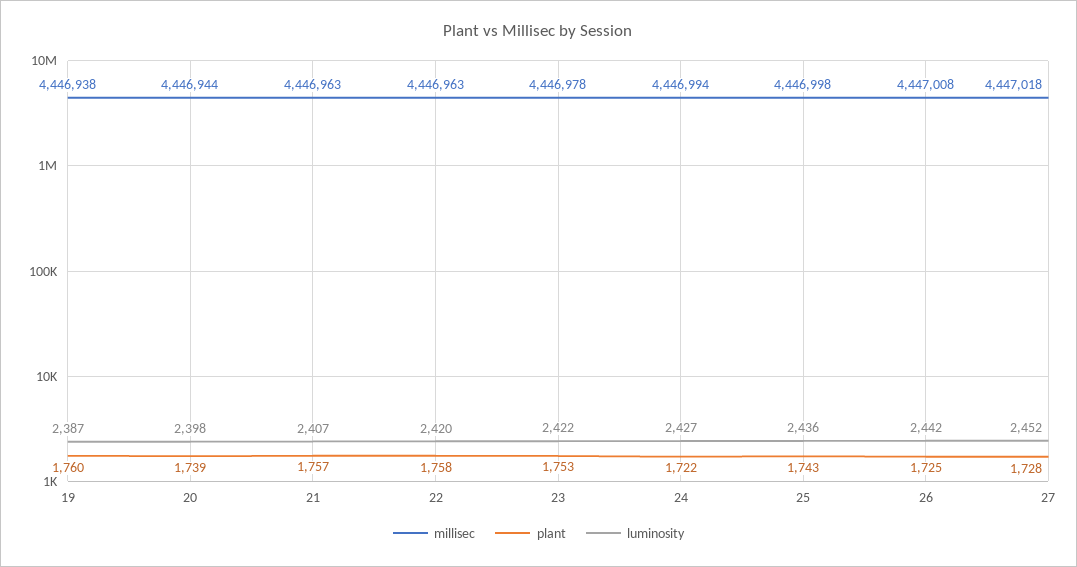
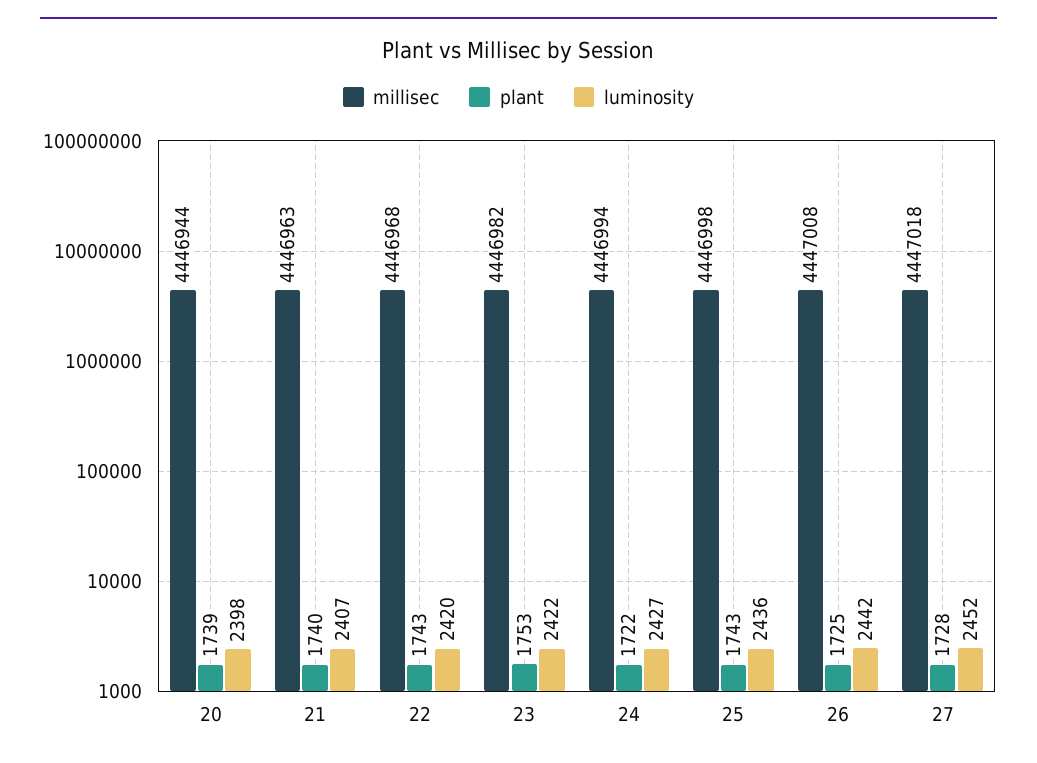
  {
    "millisec": {
-     "19": 4446938,
      "20": 4446944,
      "21": 4446963,
-     "22": 4446963,
+     "22": 4446968,
-     "23": 4446978,
+     "23": 4446982,
      "24": 4446994,
      "25": 4446998,
      "26": 4447008,
      "27": 4447018
    },
    "plant": {
-     "19": 1760,
      "20": 1739,
-     "21": 1757,
+     "21": 1740,
-     "22": 1758,
+     "22": 1743,
      "23": 1753,
      "24": 1722,
      "25": 1743,
      "26": 1725,
      "27": 1728
    },
    "luminosity": {
-     "19": 2387,
      "20": 2398,
      "21": 2407,
      "22": 2420,
      "23": 2422,
      "24": 2427,
      "25": 2436,
      "26": 2442,
      "27": 2452
    }
  }

